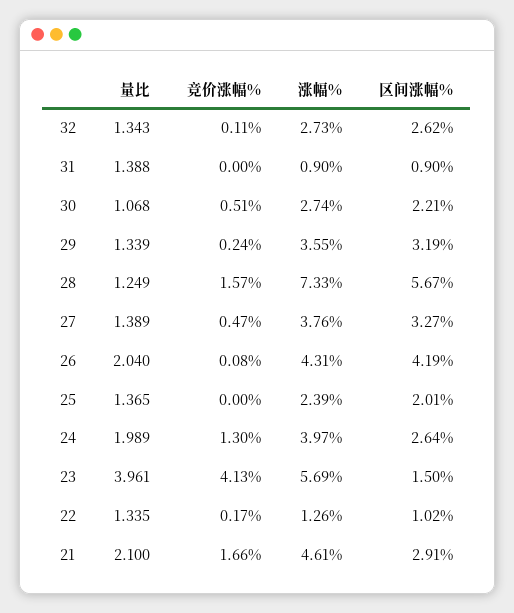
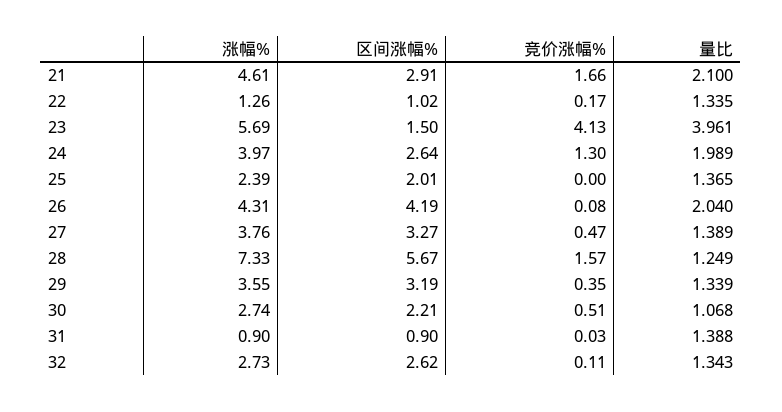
  {
    "量比": {
      "32": 1.343,
      "31": 1.388,
      "30": 1.068,
      "29": 1.339,
      "28": 1.249,
      "27": 1.389,
      "26": 2.04,
      "25": 1.365,
      "24": 1.989,
      "23": 3.961,
      "22": 1.335,
      "21": 2.1
    },
    "竞价涨幅%": {
      "32": 0.11,
-     "31": 0,
+     "31": 0.03,
      "30": 0.51,
-     "29": 0.24,
+     "29": 0.35,
      "28": 1.57,
      "27": 0.47,
      "26": 0.08,
      "25": 0,
      "24": 1.3,
      "23": 4.13,
      "22": 0.17,
      "21": 1.66
    },
    "涨幅%": {
      "32": 2.73,
      "31": 0.9,
      "30": 2.74,
      "29": 3.55,
      "28": 7.33,
      "27": 3.76,
      "26": 4.31,
      "25": 2.39,
      "24": 3.97,
      "23": 5.69,
      "22": 1.26,
      "21": 4.61
    },
    "区间涨幅%": {
      "32": 2.62,
      "31": 0.9,
      "30": 2.21,
      "29": 3.19,
      "28": 5.67,
      "27": 3.27,
      "26": 4.19,
      "25": 2.01,
      "24": 2.64,
      "23": 1.5,
      "22": 1.02,
      "21": 2.91
    }
  }

